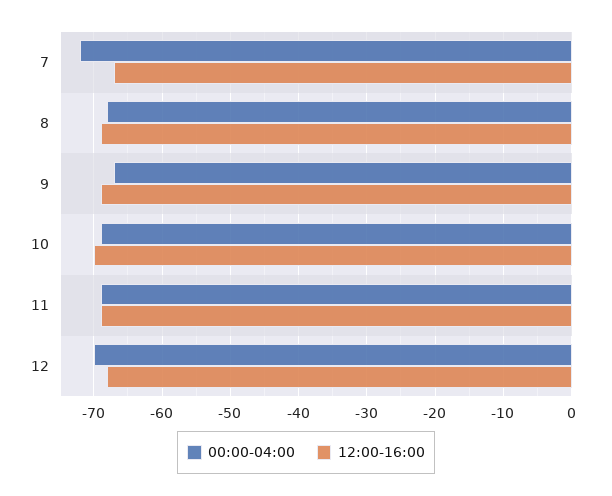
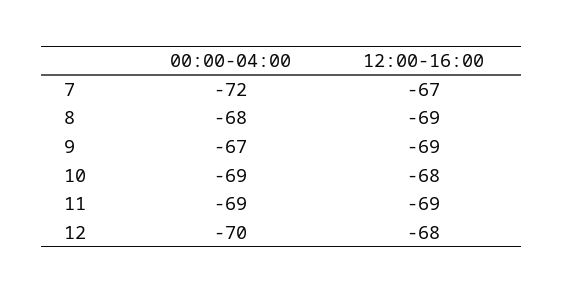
  {
    "00:00-04:00": {
      "7": -72,
      "8": -68,
      "9": -67,
      "10": -69,
      "11": -69,
      "12": -70
    },
    "12:00-16:00": {
      "7": -67,
      "8": -69,
      "9": -69,
-     "10": -70,
+     "10": -68,
      "11": -69,
      "12": -68
    }
  }

